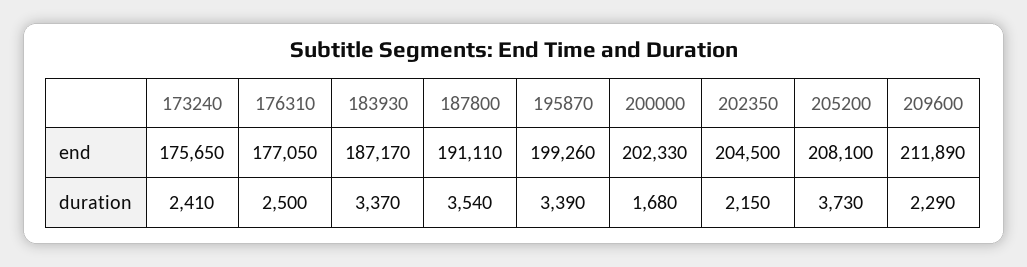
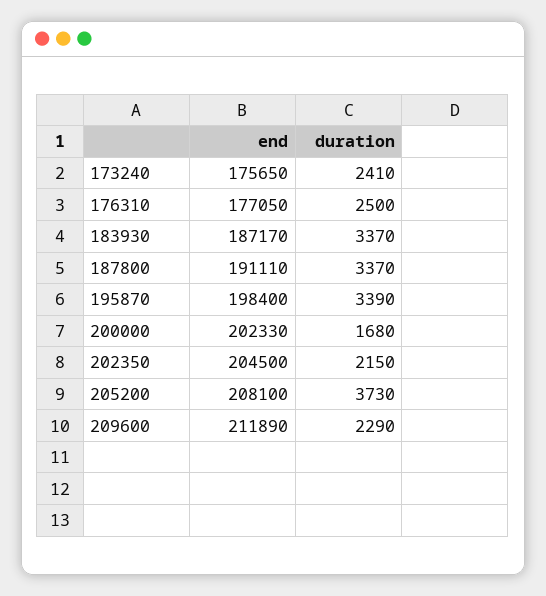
  {
    "173240": {
      "end": 175650,
      "duration": 2410
    },
    "176310": {
      "end": 177050,
      "duration": 2500
    },
    "183930": {
      "end": 187170,
      "duration": 3370
    },
    "187800": {
      "end": 191110,
-     "duration": 3540
+     "duration": 3370
    },
    "195870": {
-     "end": 199260,
+     "end": 198400,
      "duration": 3390
    },
    "200000": {
      "end": 202330,
      "duration": 1680
    },
    "202350": {
      "end": 204500,
      "duration": 2150
    },
    "205200": {
      "end": 208100,
      "duration": 3730
    },
    "209600": {
      "end": 211890,
      "duration": 2290
    }
  }

